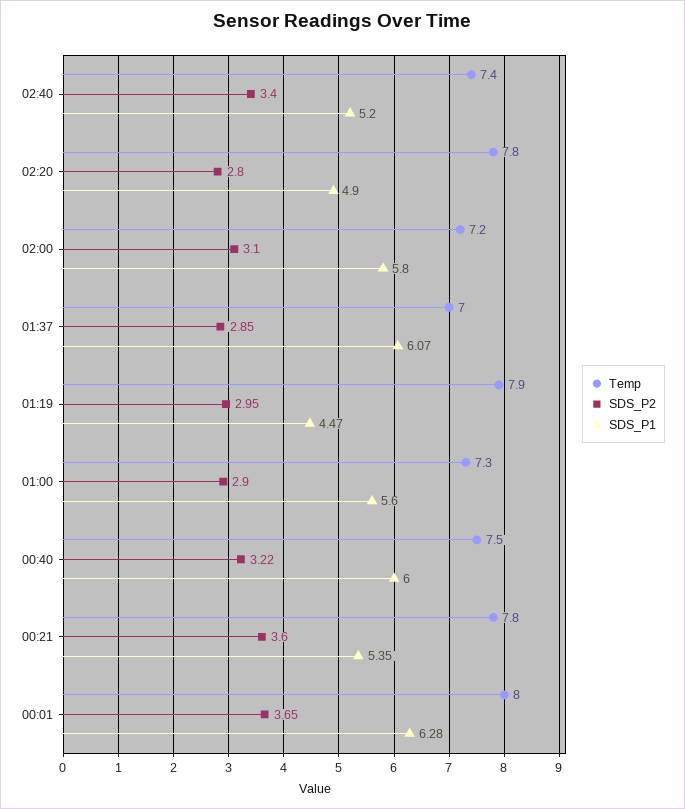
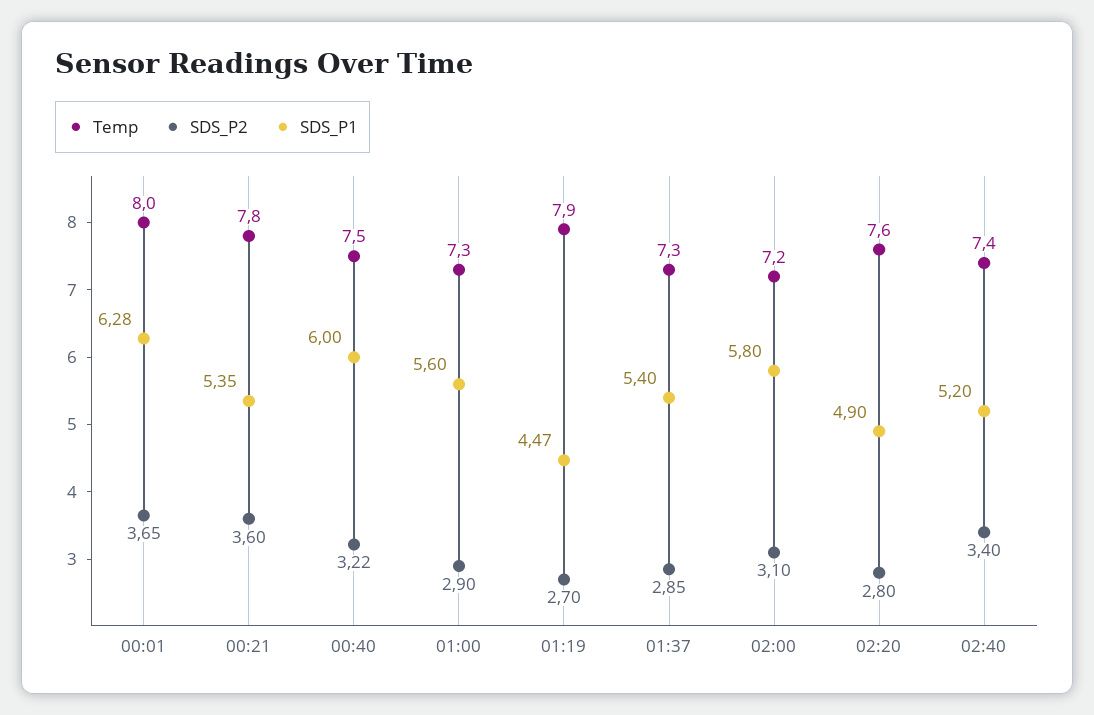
  {
    "Temp": {
      "02:40": 7.4,
-     "02:20": 7.8,
+     "02:20": 7.6,
      "02:00": 7.2,
-     "01:37": 7,
+     "01:37": 7.3,
      "01:19": 7.9,
      "01:00": 7.3,
      "00:40": 7.5,
      "00:21": 7.8,
      "00:01": 8
    },
    "SDS_P2": {
      "02:40": 3.4,
      "02:20": 2.8,
      "02:00": 3.1,
      "01:37": 2.85,
-     "01:19": 2.95,
+     "01:19": 2.7,
      "01:00": 2.9,
      "00:40": 3.22,
      "00:21": 3.6,
      "00:01": 3.65
    },
    "SDS_P1": {
      "02:40": 5.2,
      "02:20": 4.9,
      "02:00": 5.8,
-     "01:37": 6.07,
+     "01:37": 5.4,
      "01:19": 4.47,
      "01:00": 5.6,
      "00:40": 6,
      "00:21": 5.35,
      "00:01": 6.28
    }
  }

